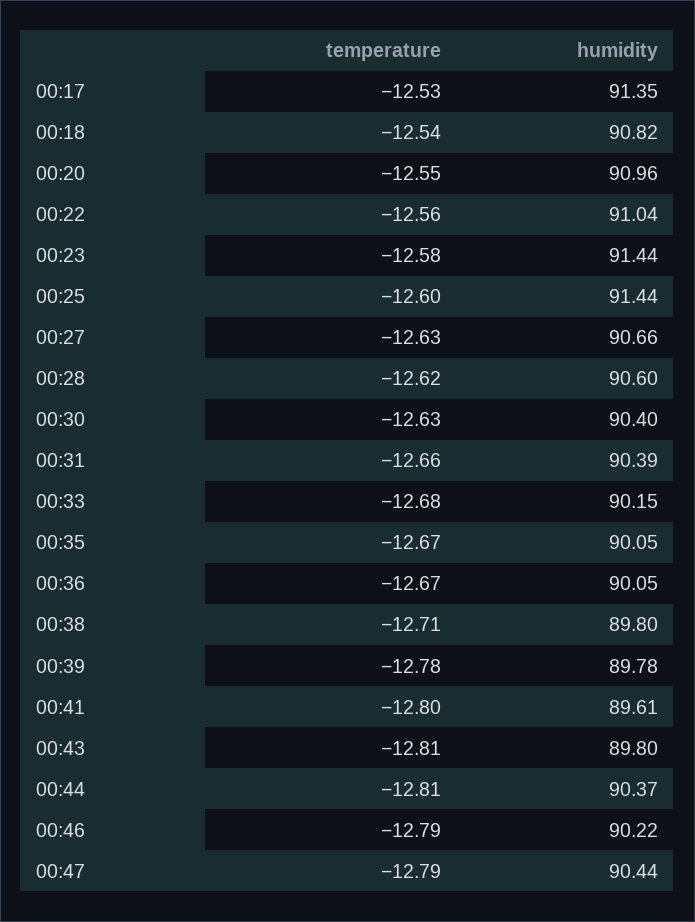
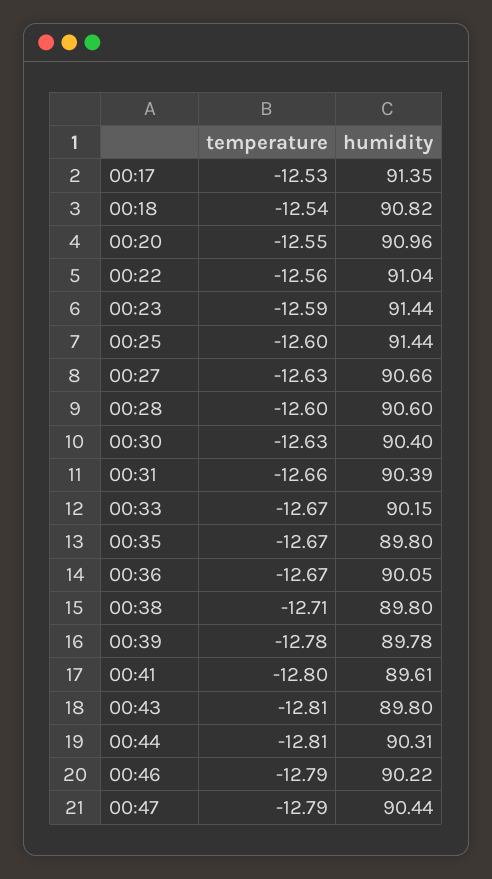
  {
    "temperature": {
      "00:17": -12.53,
      "00:18": -12.54,
      "00:20": -12.55,
      "00:22": -12.56,
-     "00:23": -12.58,
+     "00:23": -12.59,
      "00:25": -12.6,
      "00:27": -12.63,
-     "00:28": -12.62,
+     "00:28": -12.6,
      "00:30": -12.63,
      "00:31": -12.66,
-     "00:33": -12.68,
+     "00:33": -12.67,
      "00:35": -12.67,
      "00:36": -12.67,
      "00:38": -12.71,
      "00:39": -12.78,
      "00:41": -12.8,
      "00:43": -12.81,
      "00:44": -12.81,
      "00:46": -12.79,
      "00:47": -12.79
    },
    "humidity": {
      "00:17": 91.35,
      "00:18": 90.82,
      "00:20": 90.96,
      "00:22": 91.04,
      "00:23": 91.44,
      "00:25": 91.44,
      "00:27": 90.66,
      "00:28": 90.6,
      "00:30": 90.4,
      "00:31": 90.39,
      "00:33": 90.15,
-     "00:35": 90.05,
+     "00:35": 89.8,
      "00:36": 90.05,
      "00:38": 89.8,
      "00:39": 89.78,
      "00:41": 89.61,
      "00:43": 89.8,
-     "00:44": 90.37,
+     "00:44": 90.31,
      "00:46": 90.22,
      "00:47": 90.44
    }
  }

